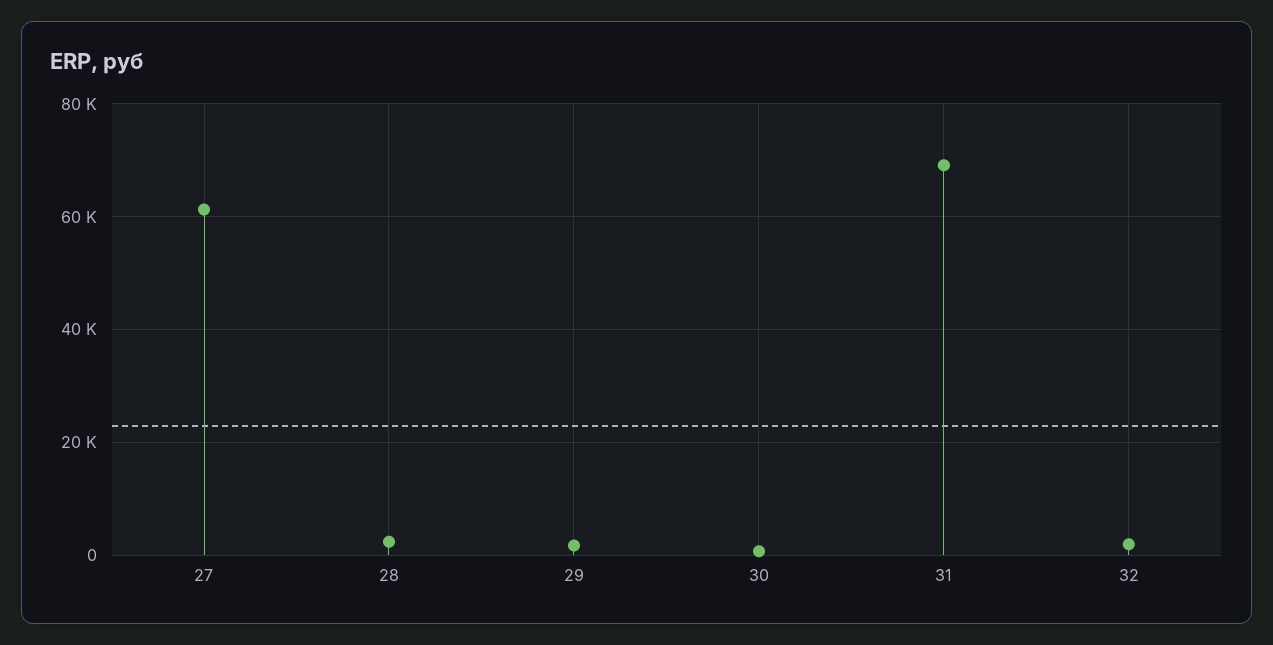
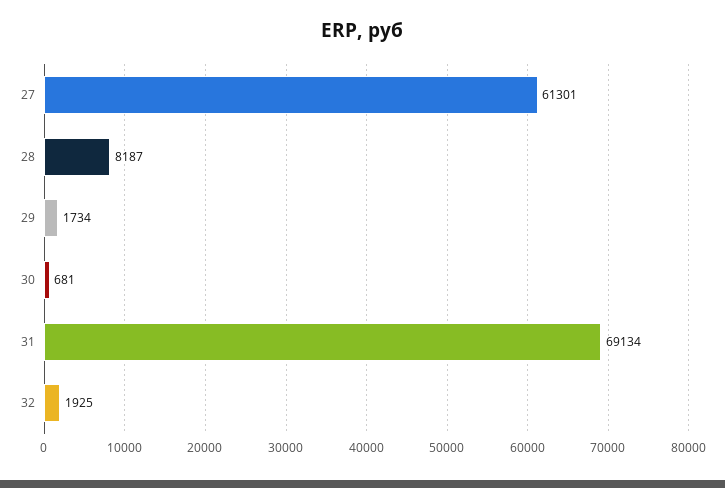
  {
    "27": 61301,
-   "28": 2000,
+   "28": 8187,
    "29": 1734,
    "30": 681,
    "31": 69134,
    "32": 1925
  }

